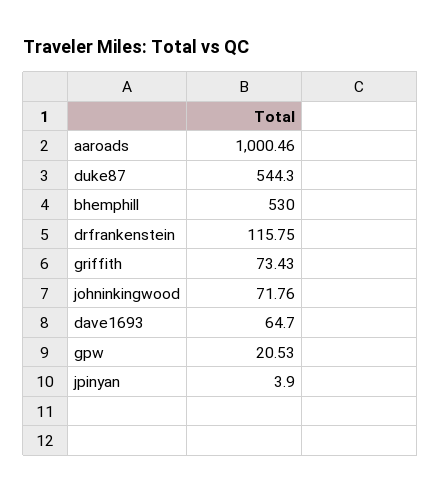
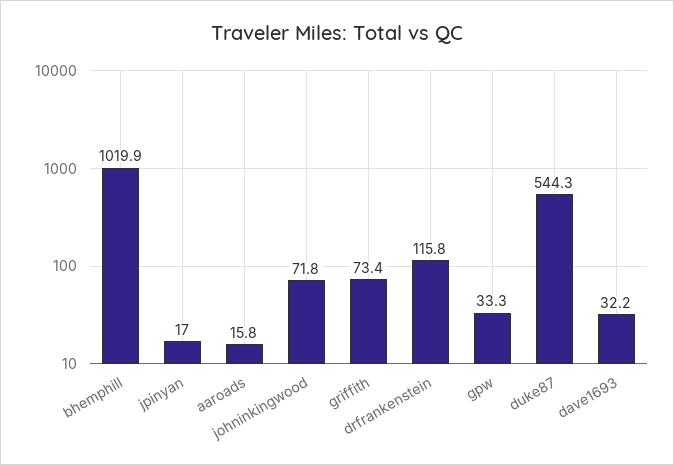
  {
-   "aaroads": 1000.46,
+   "aaroads": 15.8,
    "duke87": 544.3,
-   "bhemphill": 530,
+   "bhemphill": 1019.9,
    "drfrankenstein": 115.75,
    "griffith": 73.43,
    "johninkingwood": 71.76,
-   "dave1693": 64.7,
+   "dave1693": 32.2,
-   "gpw": 20.53,
+   "gpw": 33.3,
-   "jpinyan": 3.9
+   "jpinyan": 17
  }

